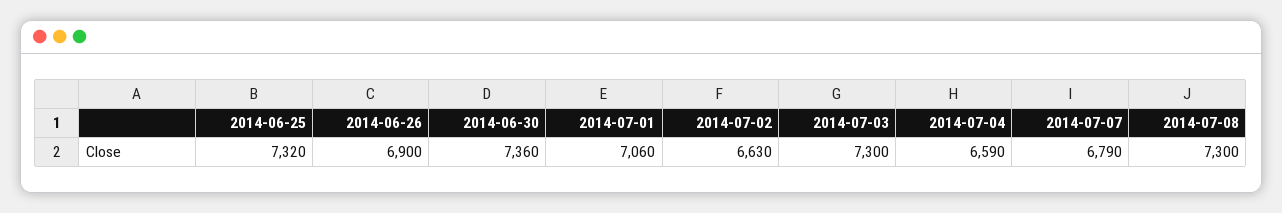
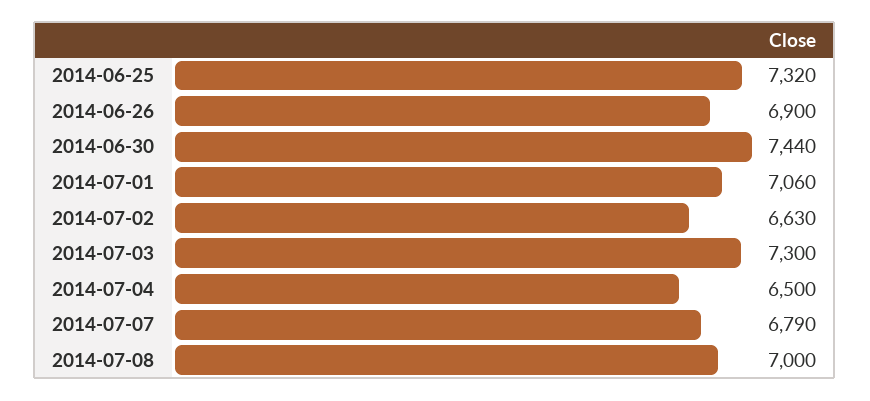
  {
    "2014-06-25": 7320,
    "2014-06-26": 6900,
-   "2014-06-30": 7360,
+   "2014-06-30": 7440,
    "2014-07-01": 7060,
    "2014-07-02": 6630,
    "2014-07-03": 7300,
-   "2014-07-04": 6590,
+   "2014-07-04": 6500,
    "2014-07-07": 6790,
-   "2014-07-08": 7300
+   "2014-07-08": 7000
  }

